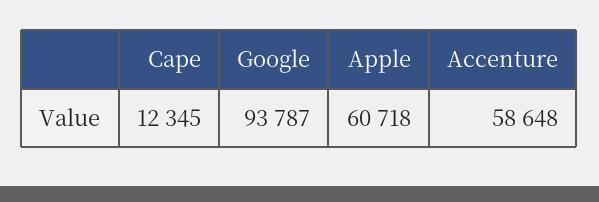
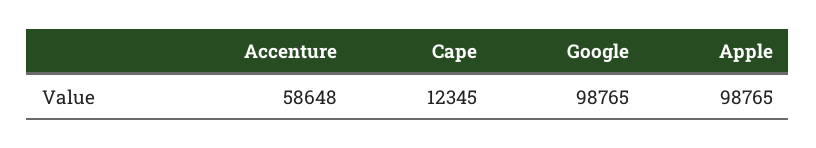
  {
    "Cape": 12345,
-   "Google": 93787,
+   "Google": 98765,
-   "Apple": 60718,
+   "Apple": 98765,
    "Accenture": 58648
  }

